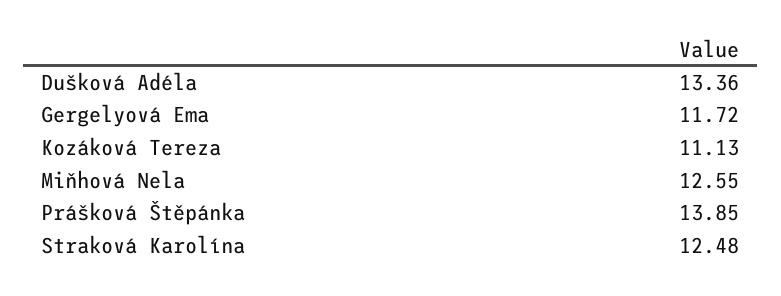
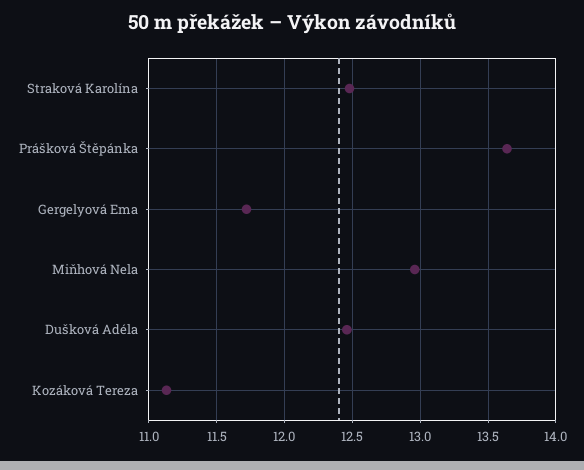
  {
-   "Dušková Adéla": 13.36,
+   "Dušková Adéla": 12.45,
    "Gergelyová Ema": 11.72,
    "Kozáková Tereza": 11.13,
-   "Miňhová Nela": 12.55,
+   "Miňhová Nela": 12.95,
-   "Prášková Štěpánka": 13.85,
+   "Prášková Štěpánka": 13.65,
    "Straková Karolína": 12.48
  }

